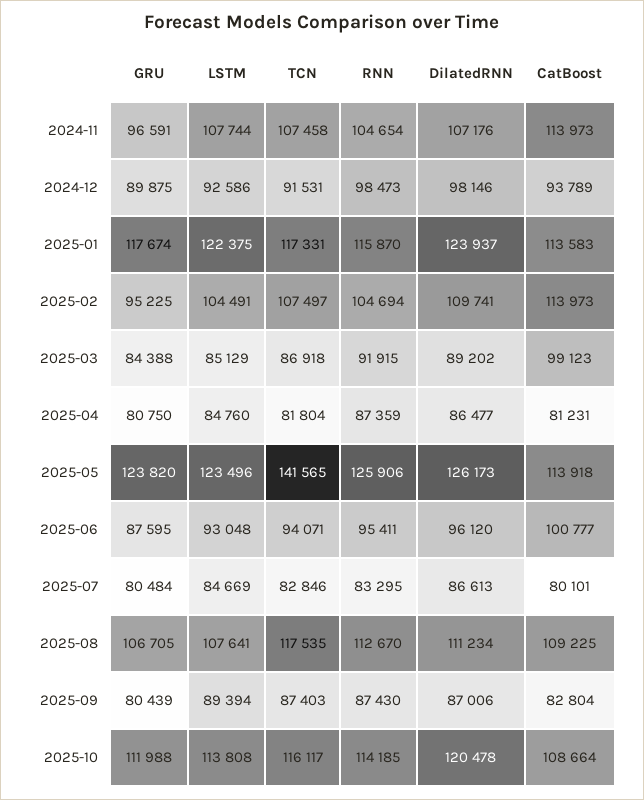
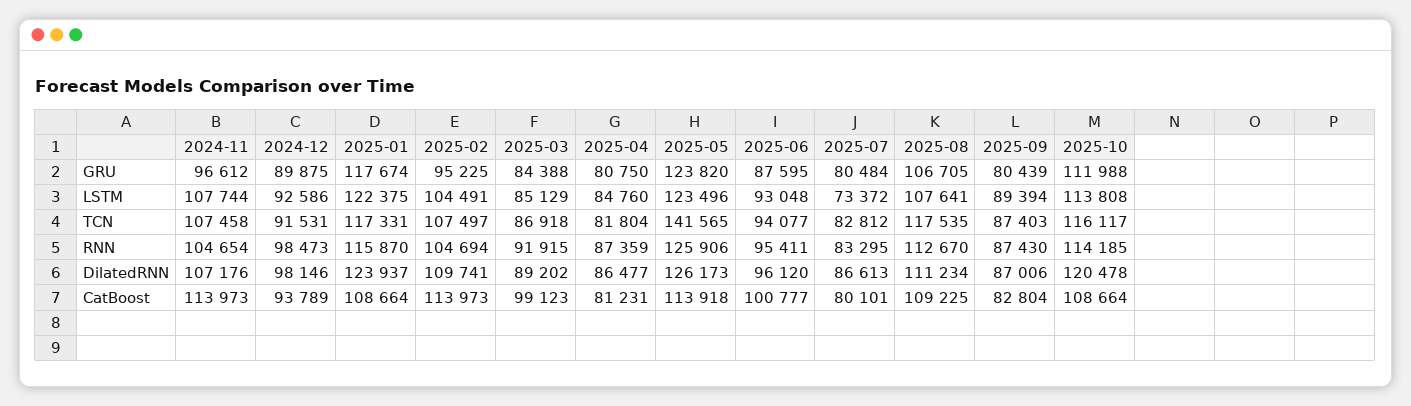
  {
    "GRU": {
-     "2024-11": 96591,
+     "2024-11": 96612,
      "2024-12": 89875,
      "2025-01": 117674,
      "2025-02": 95225,
      "2025-03": 84388,
      "2025-04": 80750,
      "2025-05": 123820,
      "2025-06": 87595,
      "2025-07": 80484,
      "2025-08": 106705,
      "2025-09": 80439,
      "2025-10": 111988
    },
    "LSTM": {
      "2024-11": 107744,
      "2024-12": 92586,
      "2025-01": 122375,
      "2025-02": 104491,
      "2025-03": 85129,
      "2025-04": 84760,
      "2025-05": 123496,
      "2025-06": 93048,
-     "2025-07": 84669,
+     "2025-07": 73372,
      "2025-08": 107641,
      "2025-09": 89394,
      "2025-10": 113808
    },
    "TCN": {
      "2024-11": 107458,
      "2024-12": 91531,
      "2025-01": 117331,
      "2025-02": 107497,
      "2025-03": 86918,
      "2025-04": 81804,
      "2025-05": 141565,
-     "2025-06": 94071,
+     "2025-06": 94077,
-     "2025-07": 82846,
+     "2025-07": 82812,
      "2025-08": 117535,
      "2025-09": 87403,
      "2025-10": 116117
    },
    "RNN": {
      "2024-11": 104654,
      "2024-12": 98473,
      "2025-01": 115870,
      "2025-02": 104694,
      "2025-03": 91915,
      "2025-04": 87359,
      "2025-05": 125906,
      "2025-06": 95411,
      "2025-07": 83295,
      "2025-08": 112670,
      "2025-09": 87430,
      "2025-10": 114185
    },
    "DilatedRNN": {
      "2024-11": 107176,
      "2024-12": 98146,
      "2025-01": 123937,
      "2025-02": 109741,
      "2025-03": 89202,
      "2025-04": 86477,
      "2025-05": 126173,
      "2025-06": 96120,
      "2025-07": 86613,
      "2025-08": 111234,
      "2025-09": 87006,
      "2025-10": 120478
    },
    "CatBoost": {
      "2024-11": 113973,
      "2024-12": 93789,
-     "2025-01": 113583,
+     "2025-01": 108664,
      "2025-02": 113973,
      "2025-03": 99123,
      "2025-04": 81231,
      "2025-05": 113918,
      "2025-06": 100777,
      "2025-07": 80101,
      "2025-08": 109225,
      "2025-09": 82804,
      "2025-10": 108664
    }
  }

